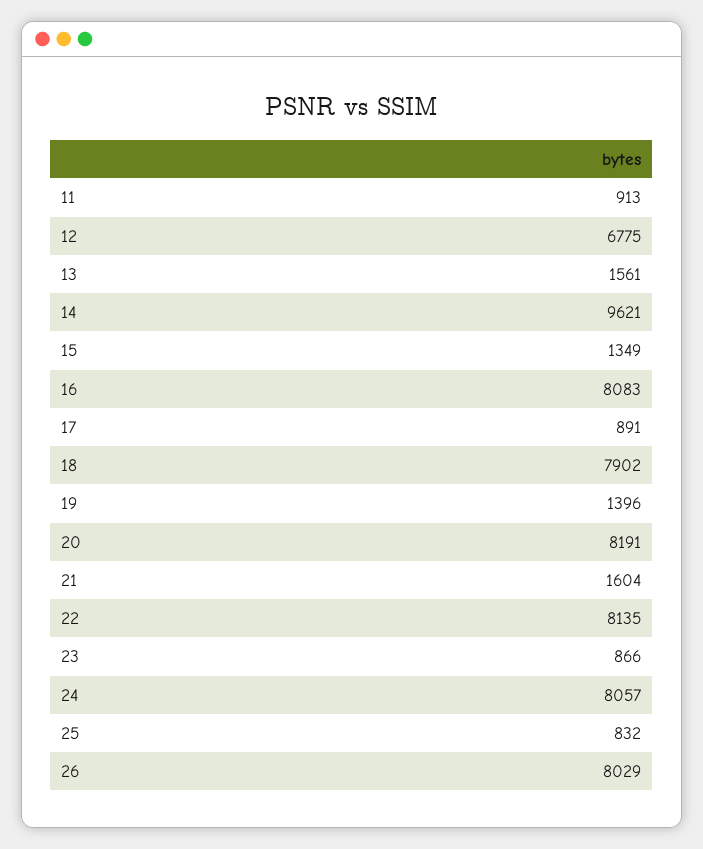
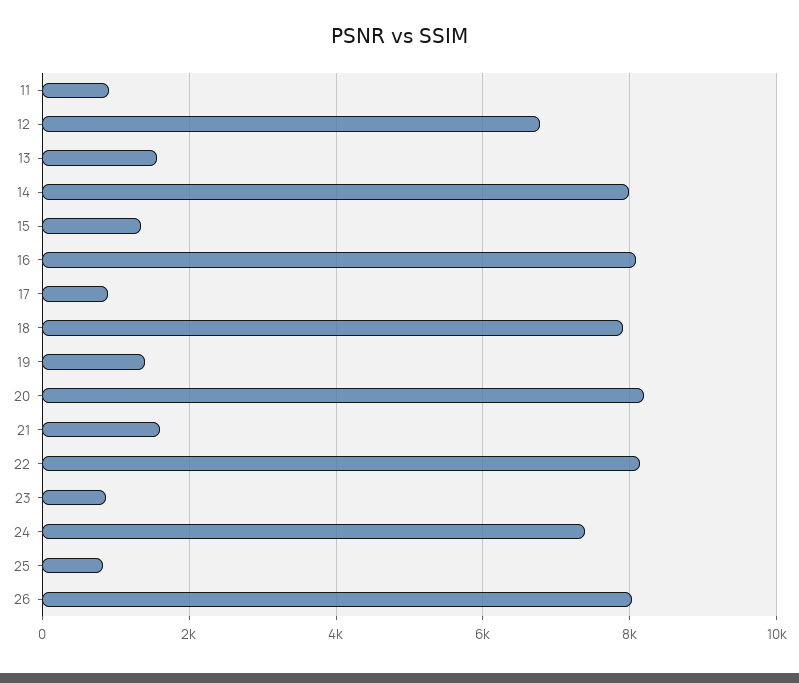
  {
    "11": 913,
    "12": 6775,
    "13": 1561,
-   "14": 9621,
+   "14": 8000,
    "15": 1349,
    "16": 8083,
    "17": 891,
    "18": 7902,
    "19": 1396,
    "20": 8191,
    "21": 1604,
    "22": 8135,
    "23": 866,
-   "24": 8057,
+   "24": 7400,
    "25": 832,
    "26": 8029
  }

